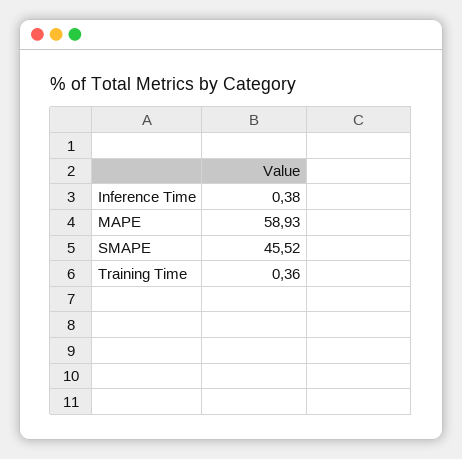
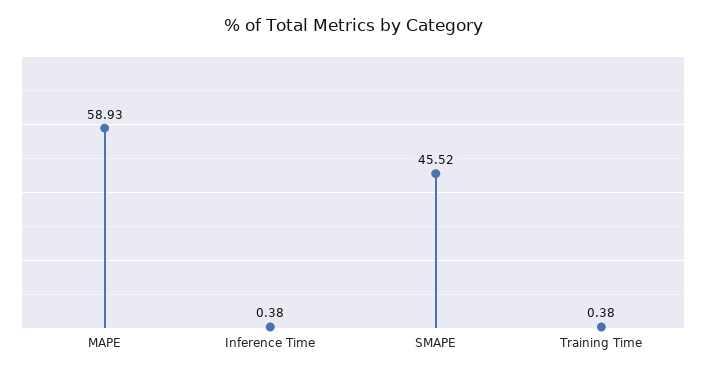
  {
    "Inference Time": 0.38,
    "MAPE": 58.93,
    "SMAPE": 45.52,
-   "Training Time": 0.36
+   "Training Time": 0.38
  }

